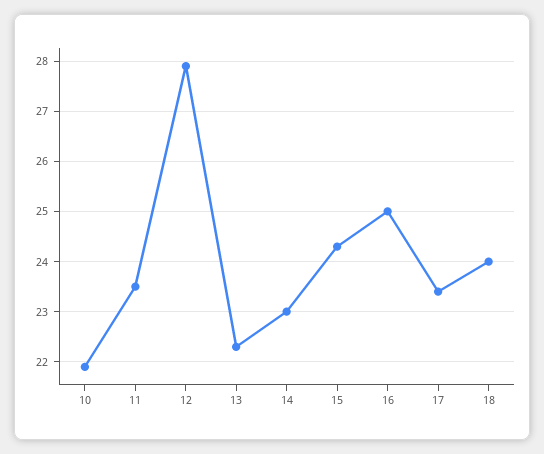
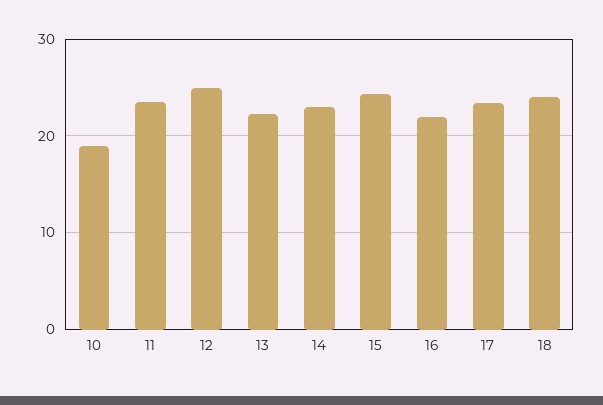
  {
-   "10": 22,
+   "10": 19,
    "11": 23.5,
-   "12": 28,
+   "12": 25,
    "13": 22.5,
    "14": 23,
    "15": 24.5,
-   "16": 25,
+   "16": 22,
    "17": 23.5,
    "18": 24
  }

